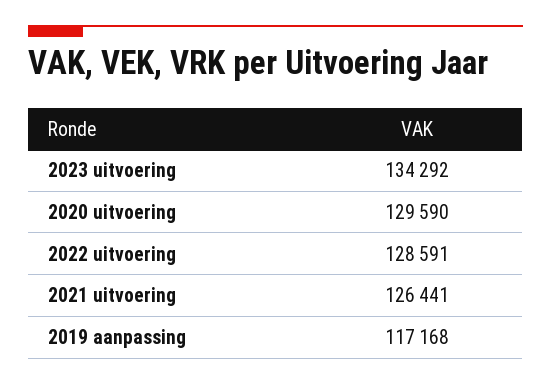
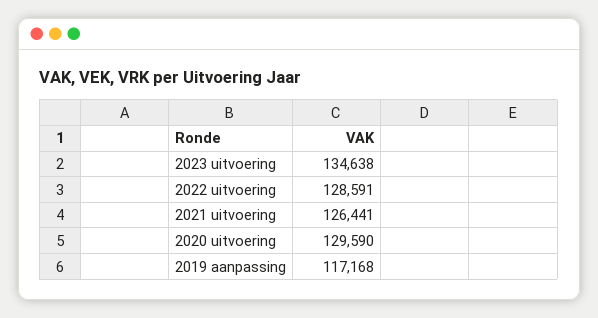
  {
-   "2023 uitvoering": 134292,
+   "2023 uitvoering": 134638,
    "2020 uitvoering": 129590,
    "2022 uitvoering": 128591,
    "2021 uitvoering": 126441,
    "2019 aanpassing": 117168
  }

